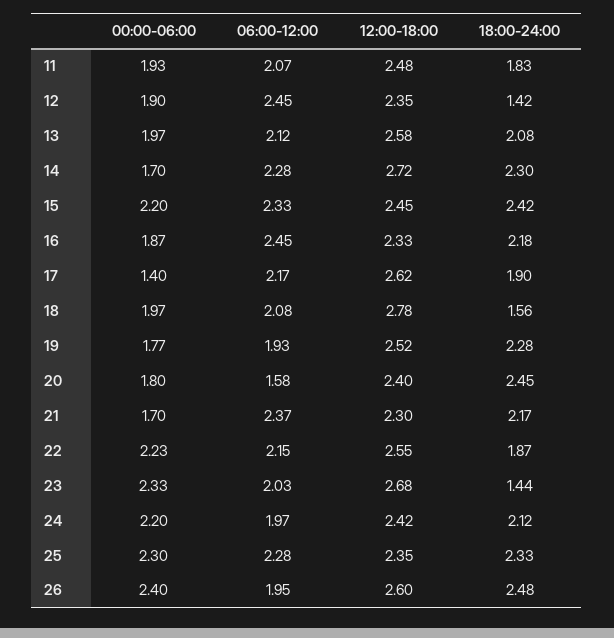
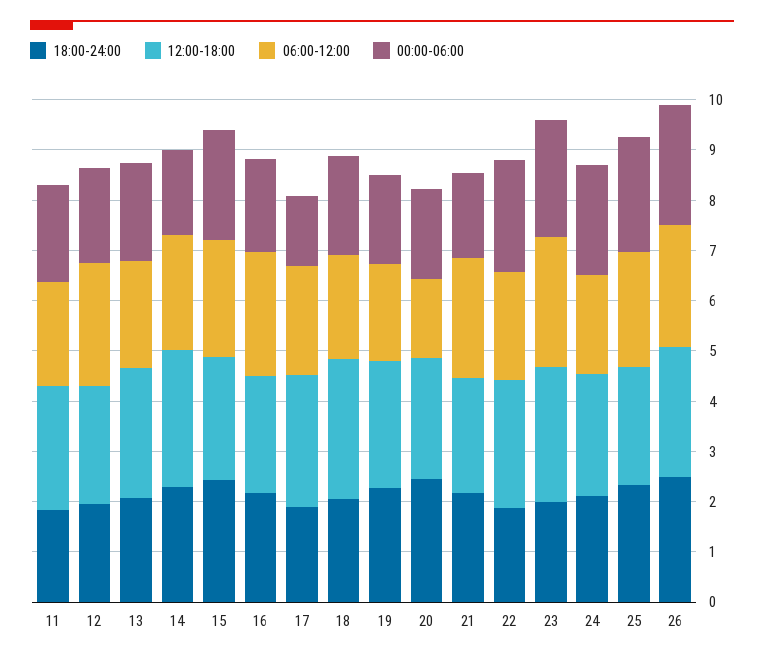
  {
    "00:00-06:00": {
      "11": 1.93,
      "12": 1.9,
      "13": 1.97,
      "14": 1.7,
      "15": 2.2,
      "16": 1.87,
      "17": 1.4,
      "18": 1.97,
      "19": 1.77,
      "20": 1.8,
      "21": 1.7,
      "22": 2.23,
      "23": 2.33,
      "24": 2.2,
      "25": 2.3,
      "26": 2.4
    },
    "06:00-12:00": {
      "11": 2.07,
      "12": 2.45,
      "13": 2.12,
      "14": 2.28,
      "15": 2.33,
      "16": 2.45,
      "17": 2.17,
      "18": 2.08,
      "19": 1.93,
      "20": 1.58,
      "21": 2.37,
      "22": 2.15,
-     "23": 2.03,
+     "23": 2.6,
      "24": 1.97,
      "25": 2.28,
-     "26": 1.95
+     "26": 2.4
    },
    "12:00-18:00": {
      "11": 2.48,
      "12": 2.35,
      "13": 2.58,
      "14": 2.72,
      "15": 2.45,
      "16": 2.33,
      "17": 2.62,
      "18": 2.78,
      "19": 2.52,
      "20": 2.4,
      "21": 2.3,
      "22": 2.55,
      "23": 2.68,
      "24": 2.42,
      "25": 2.35,
      "26": 2.6
    },
    "18:00-24:00": {
      "11": 1.83,
-     "12": 1.42,
+     "12": 2,
      "13": 2.08,
      "14": 2.3,
      "15": 2.42,
      "16": 2.18,
      "17": 1.9,
-     "18": 1.56,
+     "18": 2,
      "19": 2.28,
      "20": 2.45,
      "21": 2.17,
      "22": 1.87,
-     "23": 1.44,
+     "23": 2,
      "24": 2.12,
      "25": 2.33,
      "26": 2.48
    }
  }

